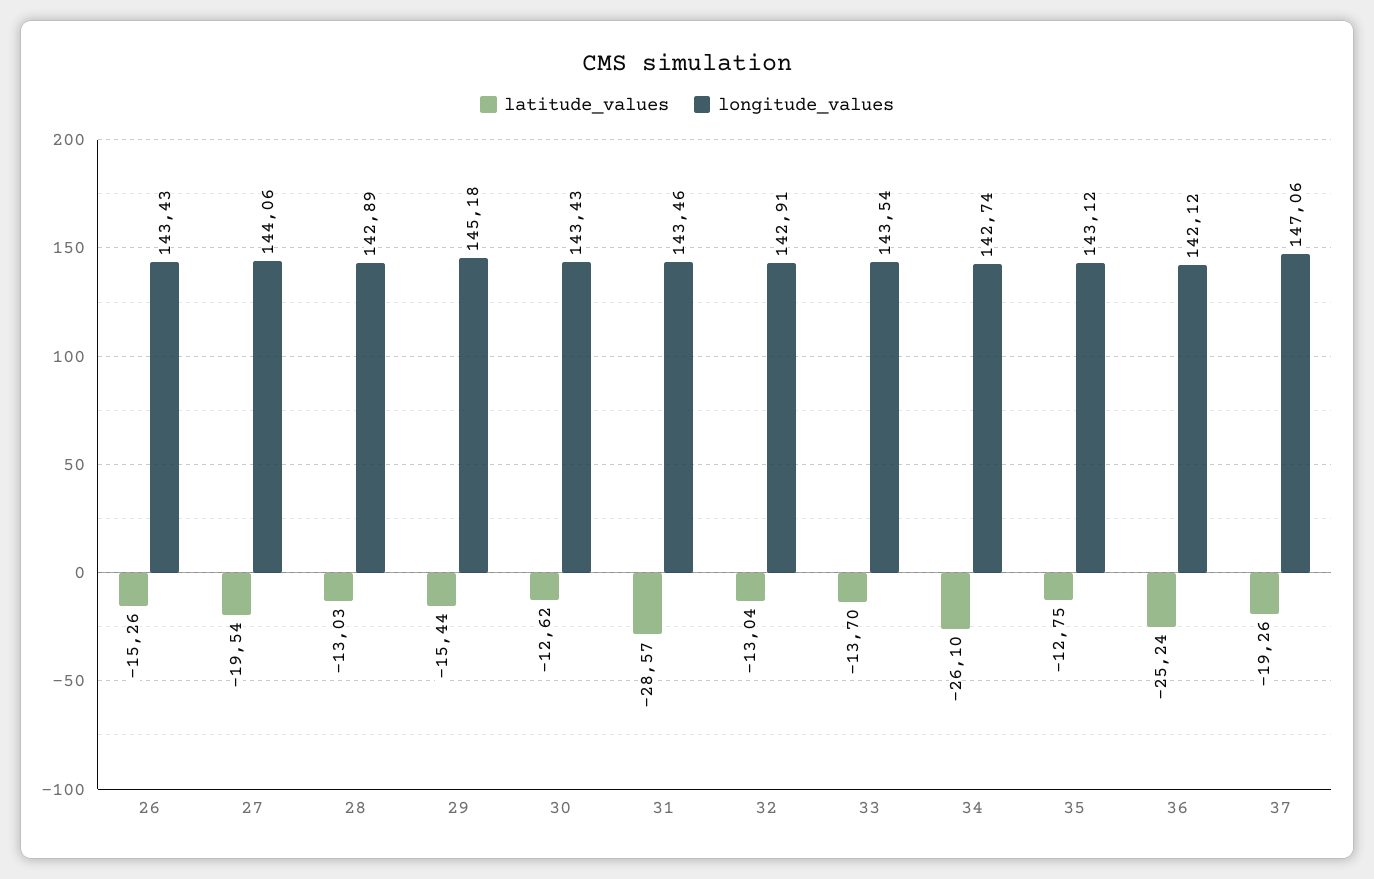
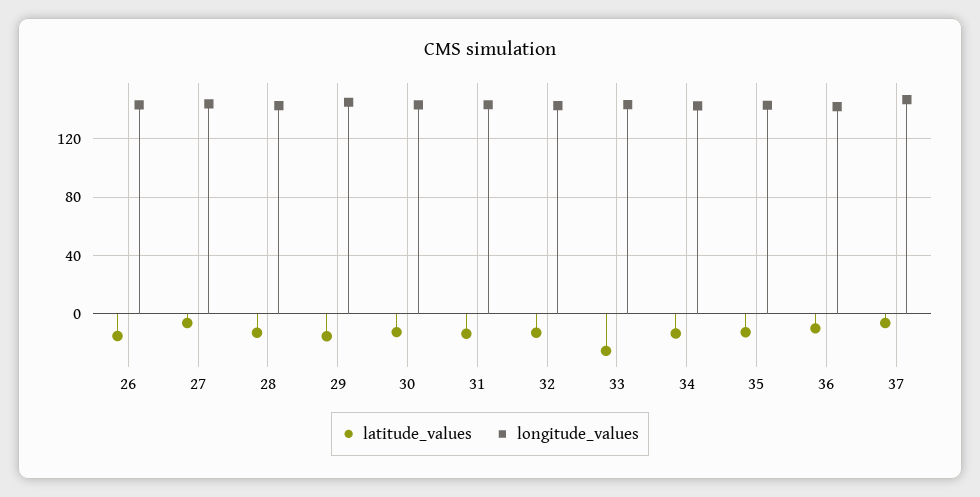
  {
    "latitude_values": {
      "26": -15.26,
-     "27": -19.54,
+     "27": -5,
      "28": -13.03,
      "29": -15.44,
      "30": -12.62,
-     "31": -28.57,
+     "31": -15,
      "32": -13.04,
-     "33": -13.7,
+     "33": -25,
-     "34": -26.1,
+     "34": -15,
      "35": -12.75,
-     "36": -25.24,
+     "36": -10,
-     "37": -19.26
+     "37": -5
    },
    "longitude_values": {
      "26": 143.43,
      "27": 144.06,
      "28": 142.89,
      "29": 145.18,
      "30": 143.43,
      "31": 143.46,
      "32": 142.91,
      "33": 143.54,
      "34": 142.74,
      "35": 143.12,
      "36": 142.12,
      "37": 147.06
    }
  }

